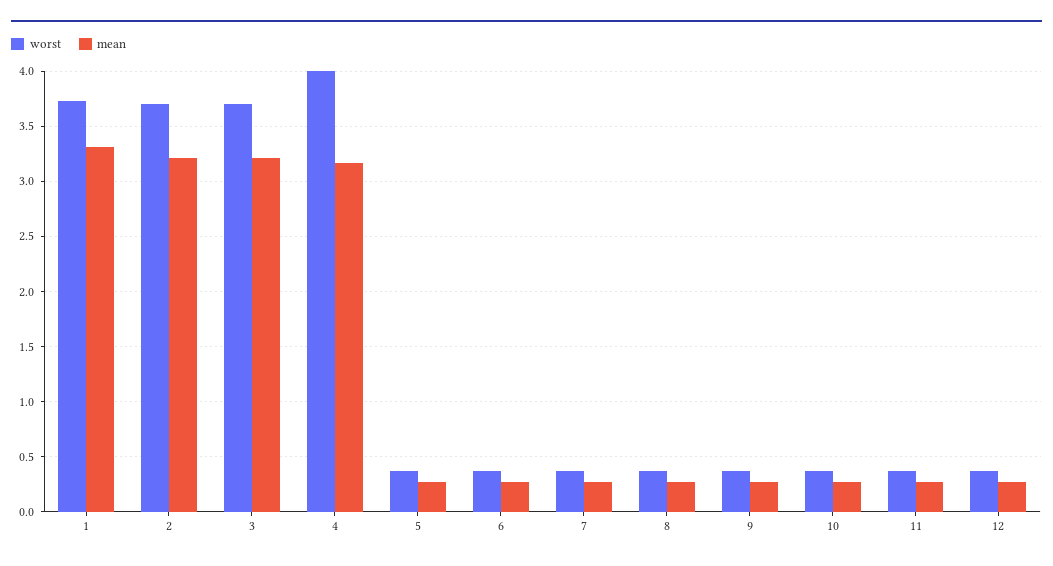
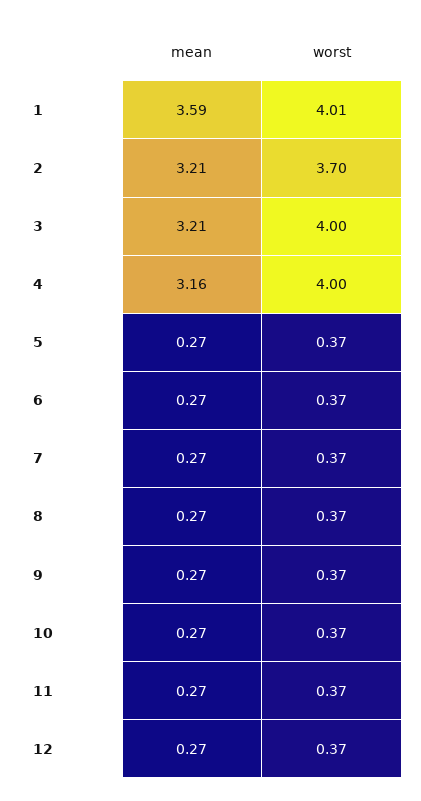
  {
    "worst": {
-     "1": 3.7,
+     "1": 4.01,
      "2": 3.7,
-     "3": 3.7,
+     "3": 4,
      "4": 4,
      "5": 0.37,
      "6": 0.37,
      "7": 0.37,
      "8": 0.37,
      "9": 0.37,
      "10": 0.37,
      "11": 0.37,
      "12": 0.37
    },
    "mean": {
-     "1": 3.3,
+     "1": 3.59,
      "2": 3.21,
      "3": 3.21,
      "4": 3.16,
      "5": 0.27,
      "6": 0.27,
      "7": 0.27,
      "8": 0.27,
      "9": 0.27,
      "10": 0.27,
      "11": 0.27,
      "12": 0.27
    }
  }

